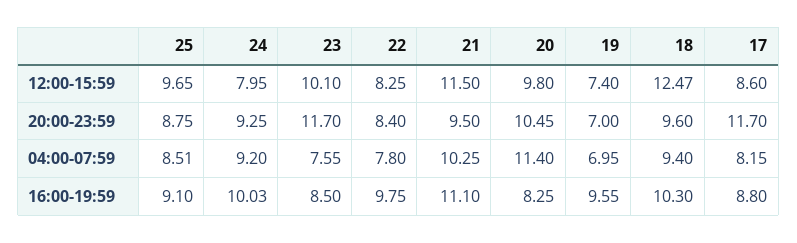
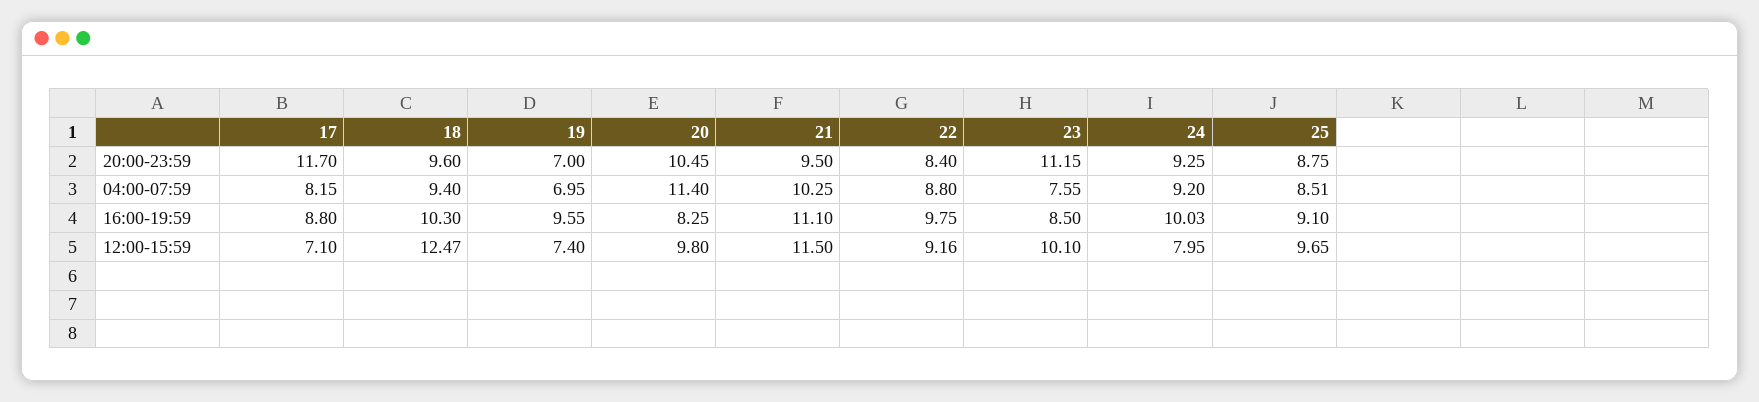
  {
    "25": {
      "12:00-15:59": 9.65,
      "20:00-23:59": 8.75,
      "04:00-07:59": 8.51,
      "16:00-19:59": 9.1
    },
    "24": {
      "12:00-15:59": 7.95,
      "20:00-23:59": 9.25,
      "04:00-07:59": 9.2,
      "16:00-19:59": 10.03
    },
    "23": {
      "12:00-15:59": 10.1,
-     "20:00-23:59": 11.7,
+     "20:00-23:59": 11.15,
      "04:00-07:59": 7.55,
      "16:00-19:59": 8.5
    },
    "22": {
-     "12:00-15:59": 8.25,
+     "12:00-15:59": 9.16,
      "20:00-23:59": 8.4,
-     "04:00-07:59": 7.8,
+     "04:00-07:59": 8.8,
      "16:00-19:59": 9.75
    },
    "21": {
      "12:00-15:59": 11.5,
      "20:00-23:59": 9.5,
      "04:00-07:59": 10.25,
      "16:00-19:59": 11.1
    },
    "20": {
      "12:00-15:59": 9.8,
      "20:00-23:59": 10.45,
      "04:00-07:59": 11.4,
      "16:00-19:59": 8.25
    },
    "19": {
      "12:00-15:59": 7.4,
      "20:00-23:59": 7,
      "04:00-07:59": 6.95,
      "16:00-19:59": 9.55
    },
    "18": {
      "12:00-15:59": 12.47,
      "20:00-23:59": 9.6,
      "04:00-07:59": 9.4,
      "16:00-19:59": 10.3
    },
    "17": {
-     "12:00-15:59": 8.6,
+     "12:00-15:59": 7.1,
      "20:00-23:59": 11.7,
      "04:00-07:59": 8.15,
      "16:00-19:59": 8.8
    }
  }

